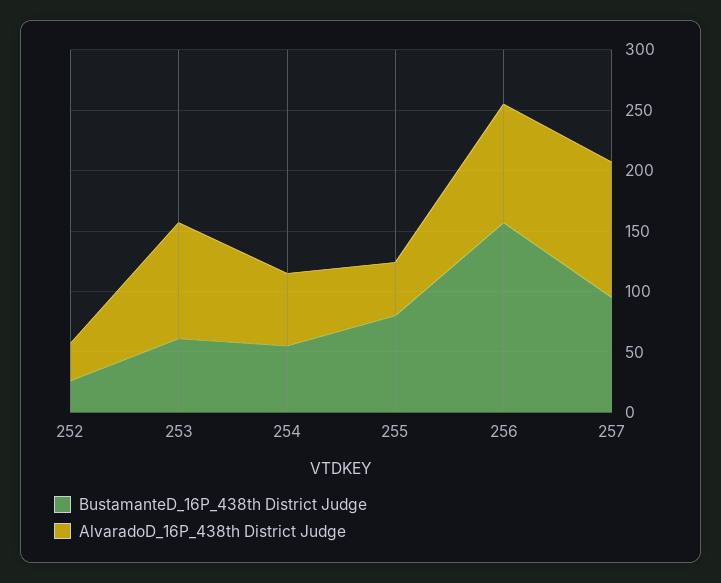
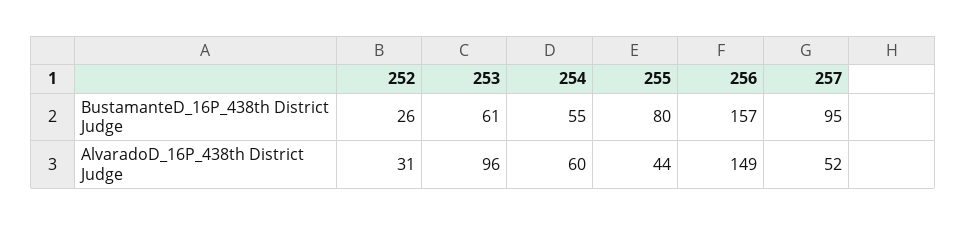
  {
    "BustamanteD_16P_438th District Judge": {
      "252": 26,
      "253": 61,
      "254": 55,
      "255": 80,
      "256": 157,
      "257": 95
    },
    "AlvaradoD_16P_438th District Judge": {
      "252": 31,
      "253": 96,
      "254": 60,
      "255": 44,
-     "256": 100,
+     "256": 149,
-     "257": 110
+     "257": 52
    }
  }

